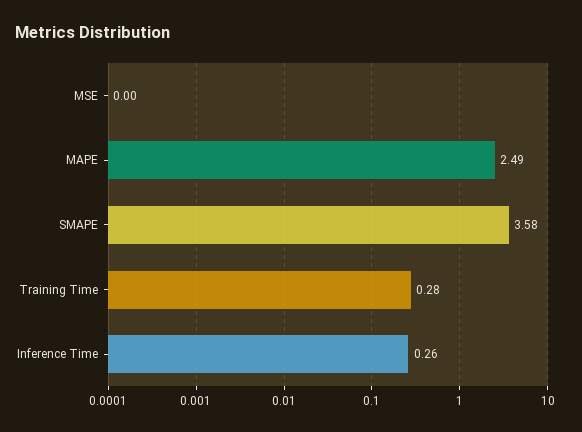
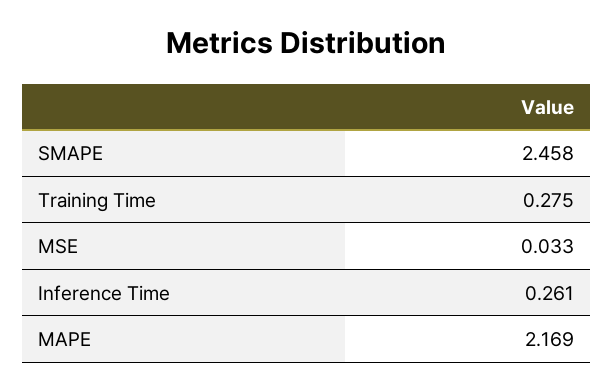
  {
-   "MSE": 0,
+   "MSE": 0.033,
-   "MAPE": 2.49,
+   "MAPE": 2.169,
-   "SMAPE": 3.58,
+   "SMAPE": 2.458,
    "Training Time": 0.275,
    "Inference Time": 0.261
  }

